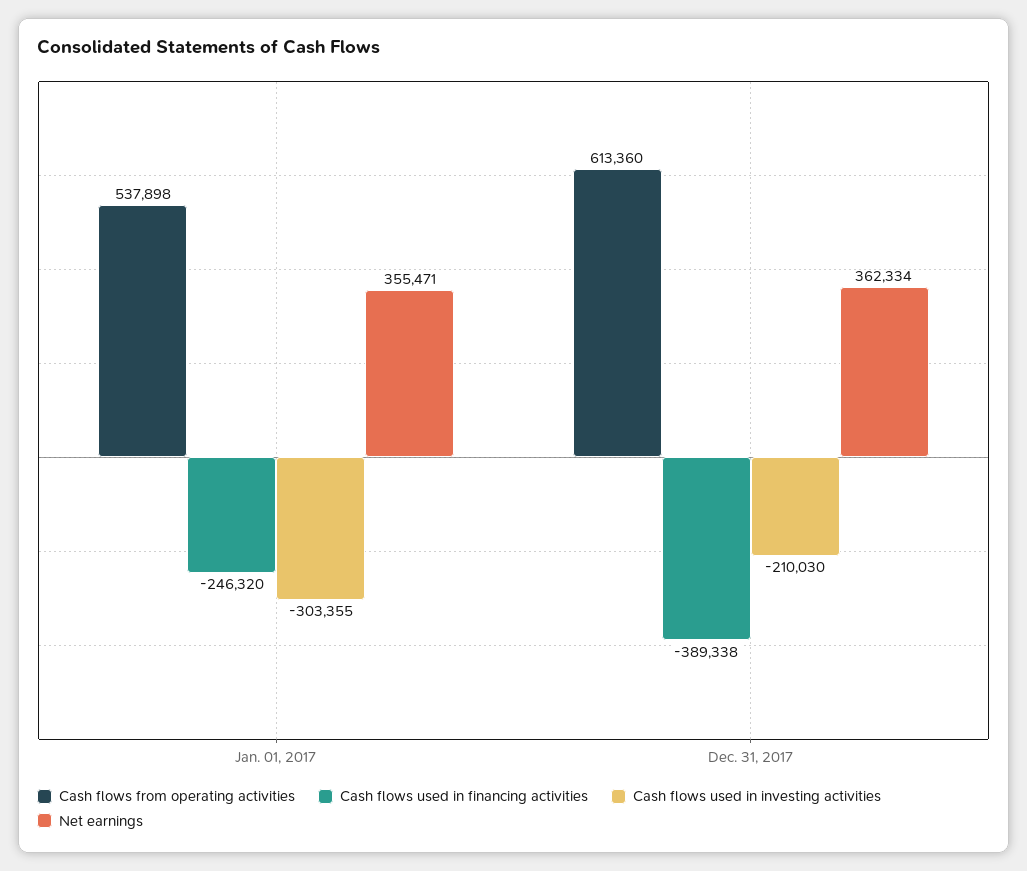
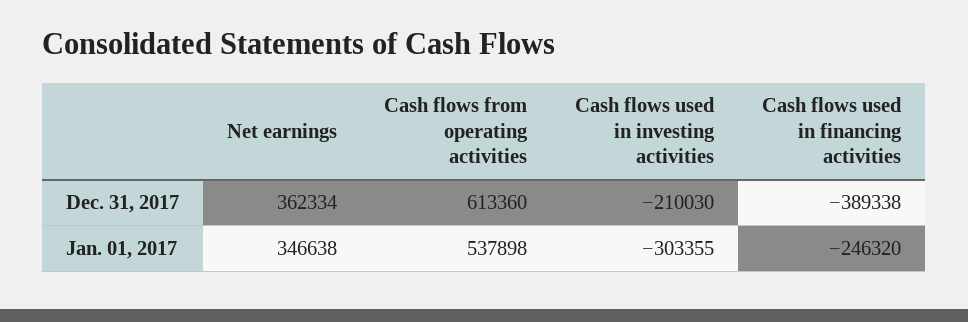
  {
    "Cash flows from operating activities": {
      "Jan. 01, 2017": 537898,
      "Dec. 31, 2017": 613360
    },
    "Cash flows used in financing activities": {
      "Jan. 01, 2017": -246320,
      "Dec. 31, 2017": -389338
    },
    "Cash flows used in investing activities": {
      "Jan. 01, 2017": -303355,
      "Dec. 31, 2017": -210030
    },
    "Net earnings": {
-     "Jan. 01, 2017": 355471,
+     "Jan. 01, 2017": 346638,
      "Dec. 31, 2017": 362334
    }
  }

